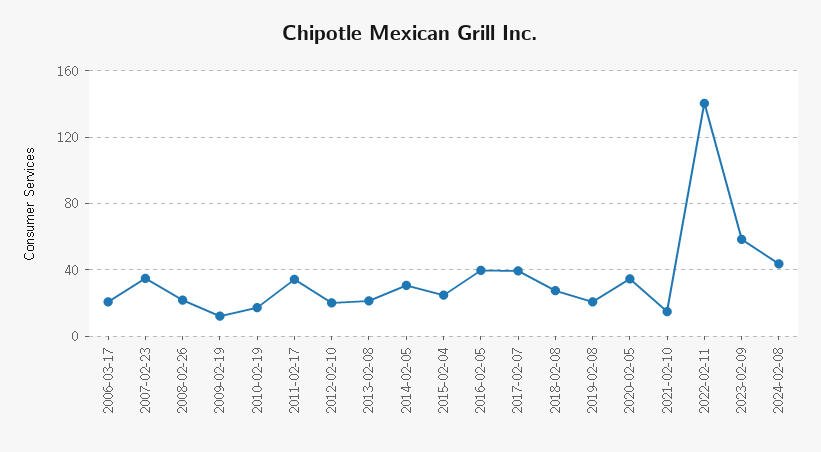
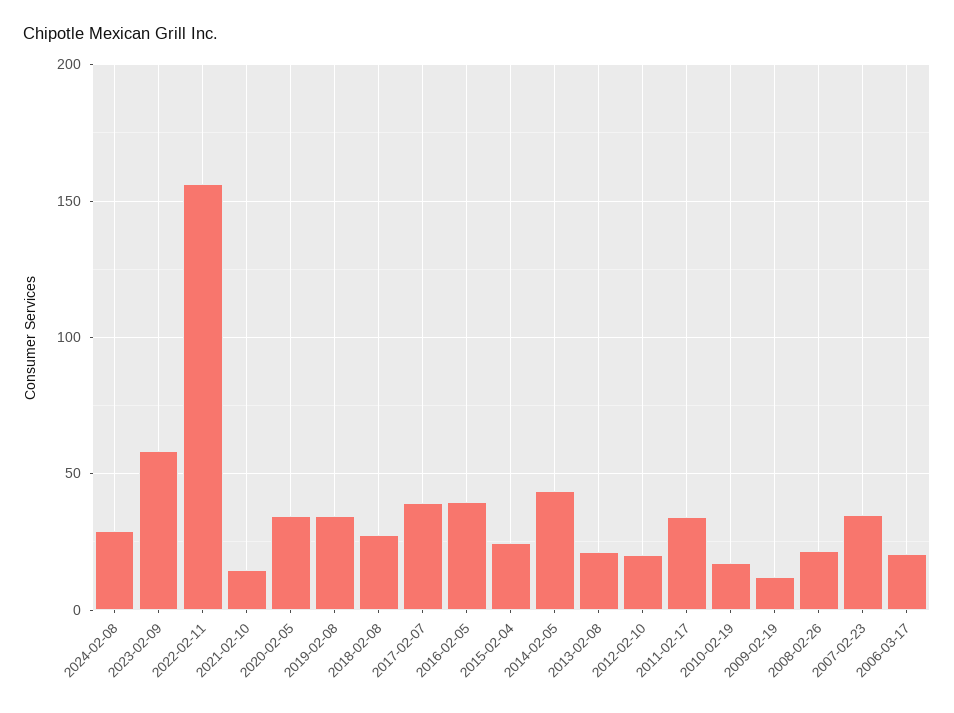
  {
    "2006-03-17": 20,
    "2007-02-23": 35,
    "2008-02-26": 20,
    "2009-02-19": 10,
    "2010-02-19": 15,
    "2011-02-17": 35,
    "2012-02-10": 20,
    "2013-02-08": 20,
-   "2014-02-05": 30,
+   "2014-02-05": 45,
    "2015-02-04": 25,
    "2016-02-05": 40,
    "2017-02-07": 40,
    "2018-02-08": 25,
-   "2019-02-08": 20,
+   "2019-02-08": 35,
    "2020-02-05": 35,
    "2021-02-10": 15,
-   "2022-02-11": 140,
+   "2022-02-11": 155,
    "2023-02-09": 60,
-   "2024-02-08": 45
+   "2024-02-08": 30
  }

